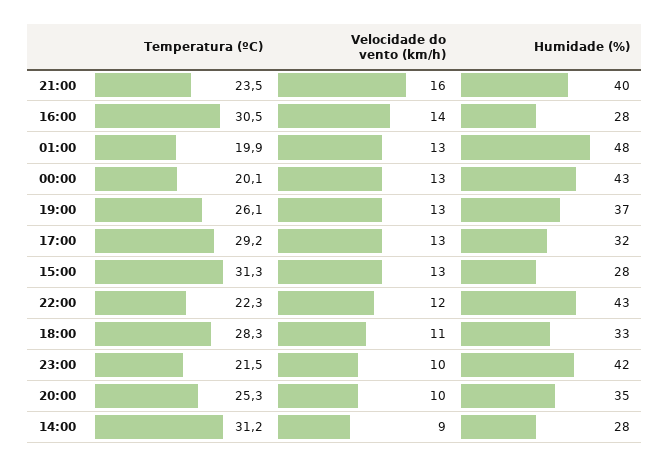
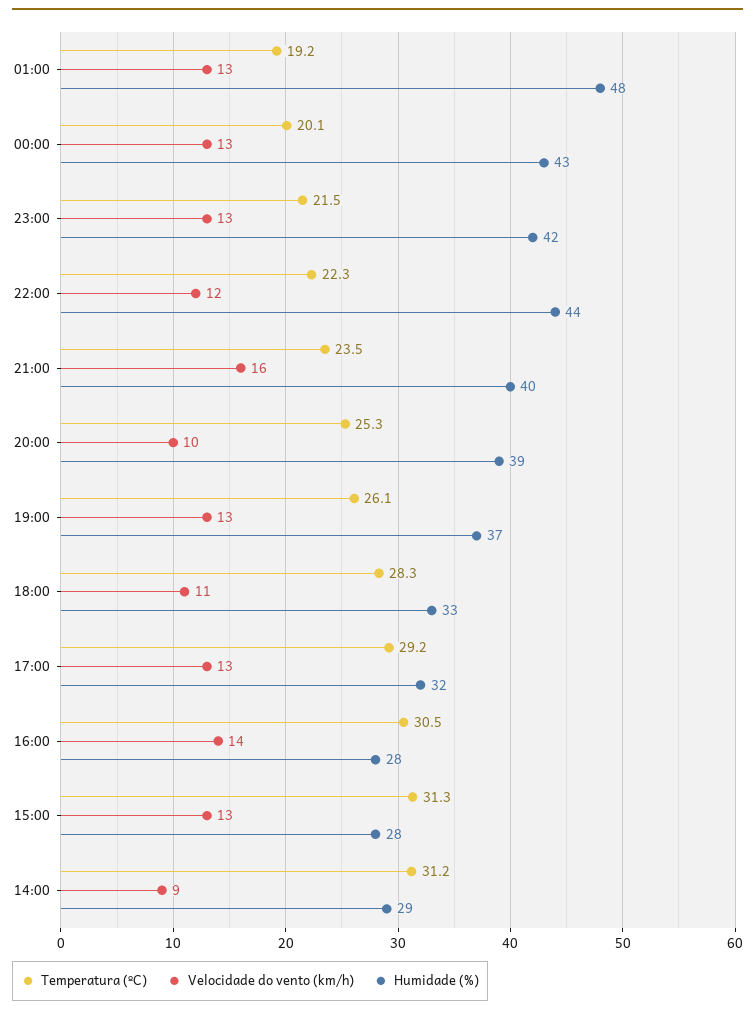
  {
    "Temperatura (ºC)": {
      "21:00": 23.5,
      "16:00": 30.5,
-     "01:00": 19.9,
+     "01:00": 19.2,
      "00:00": 20.1,
      "19:00": 26.1,
      "17:00": 29.2,
      "15:00": 31.3,
      "22:00": 22.3,
      "18:00": 28.3,
      "23:00": 21.5,
      "20:00": 25.3,
      "14:00": 31.2
    },
    "Velocidade do vento (km/h)": {
      "21:00": 16,
      "16:00": 14,
      "01:00": 13,
      "00:00": 13,
      "19:00": 13,
      "17:00": 13,
      "15:00": 13,
      "22:00": 12,
      "18:00": 11,
-     "23:00": 10,
+     "23:00": 13,
      "20:00": 10,
      "14:00": 9
    },
    "Humidade (%)": {
      "21:00": 40,
      "16:00": 28,
      "01:00": 48,
      "00:00": 43,
      "19:00": 37,
      "17:00": 32,
      "15:00": 28,
-     "22:00": 43,
+     "22:00": 44,
      "18:00": 33,
      "23:00": 42,
-     "20:00": 35,
+     "20:00": 39,
-     "14:00": 28
+     "14:00": 29
    }
  }

